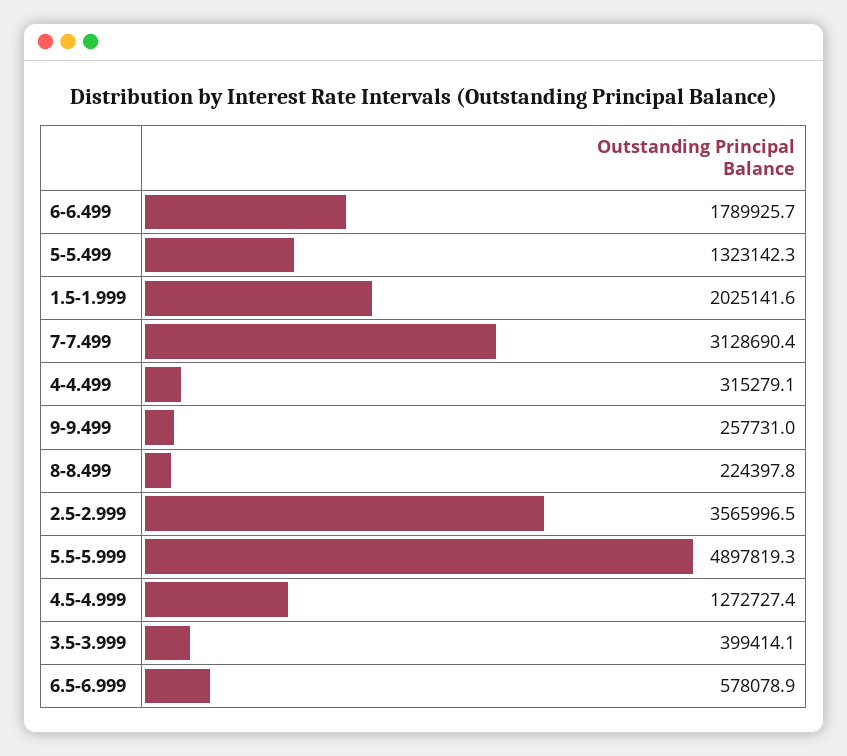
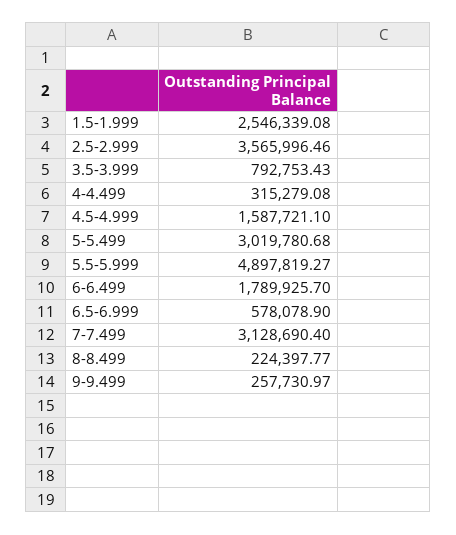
  {
    "6-6.499": 1789925.7,
-   "5-5.499": 1323142.3,
+   "5-5.499": 3019780.68,
-   "1.5-1.999": 2025141.6,
+   "1.5-1.999": 2546339.08,
    "7-7.499": 3128690.4,
    "4-4.499": 315279.08,
    "9-9.499": 257730.97,
    "8-8.499": 224397.77,
    "2.5-2.999": 3565996.46,
    "5.5-5.999": 4897819.27,
-   "4.5-4.999": 1272727.4,
+   "4.5-4.999": 1587721.1,
-   "3.5-3.999": 399414.1,
+   "3.5-3.999": 792753.43,
    "6.5-6.999": 578078.9
  }

